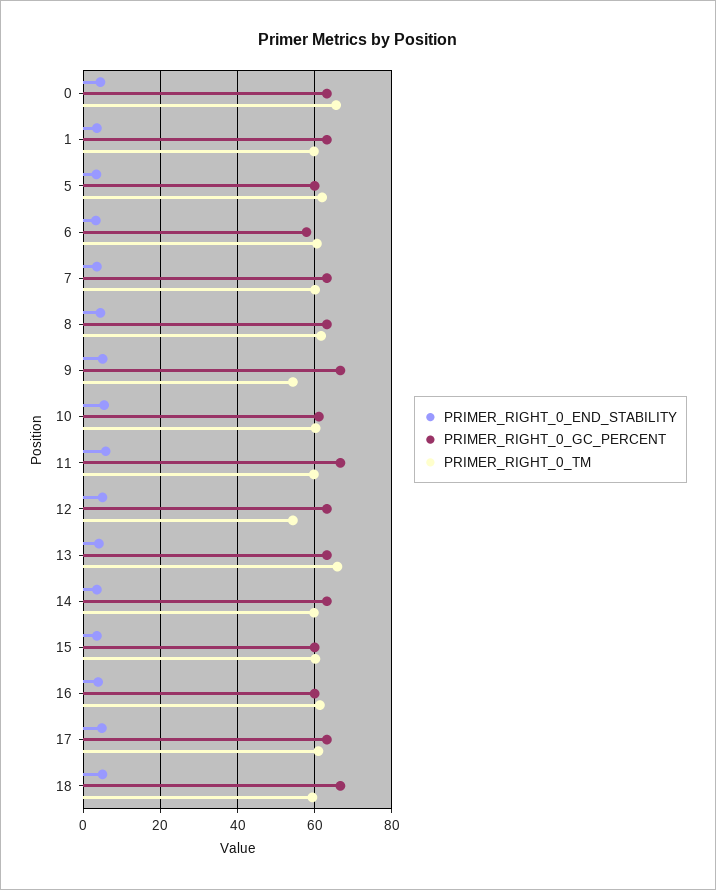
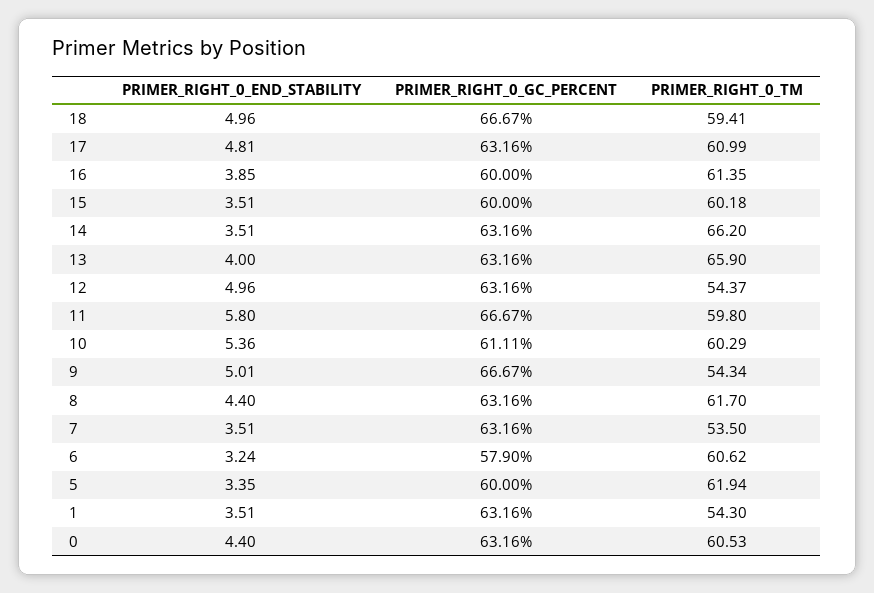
  {
    "PRIMER_RIGHT_0_END_STABILITY": {
      "0": 4.4,
      "1": 3.51,
      "5": 3.35,
      "6": 3.24,
      "7": 3.51,
      "8": 4.4,
      "9": 5.01,
      "10": 5.36,
      "11": 5.8,
      "12": 4.96,
      "13": 4,
      "14": 3.51,
      "15": 3.51,
      "16": 3.85,
      "17": 4.81,
      "18": 4.96
    },
    "PRIMER_RIGHT_0_GC_PERCENT": {
      "0": 63.16,
      "1": 63.16,
      "5": 60,
      "6": 57.9,
      "7": 63.16,
      "8": 63.16,
      "9": 66.67,
      "10": 61.11,
      "11": 66.67,
      "12": 63.16,
      "13": 63.16,
      "14": 63.16,
      "15": 60,
      "16": 60,
      "17": 63.16,
      "18": 66.67
    },
    "PRIMER_RIGHT_0_TM": {
-     "0": 66,
+     "0": 60.53,
-     "1": 60,
+     "1": 54.3,
      "5": 61.94,
      "6": 60.62,
-     "7": 60,
+     "7": 53.5,
      "8": 61.7,
      "9": 54.34,
      "10": 60.29,
      "11": 59.8,
      "12": 54.37,
      "13": 65.9,
-     "14": 60,
+     "14": 66.2,
      "15": 60.18,
      "16": 61.35,
      "17": 60.99,
      "18": 59.41
    }
  }

